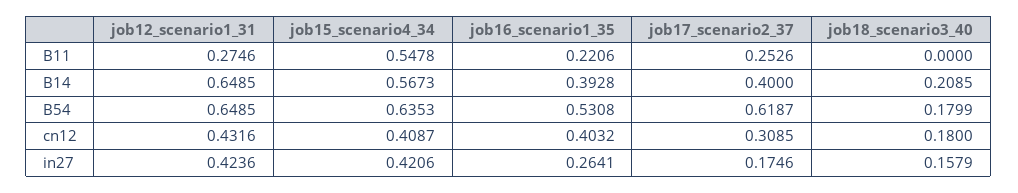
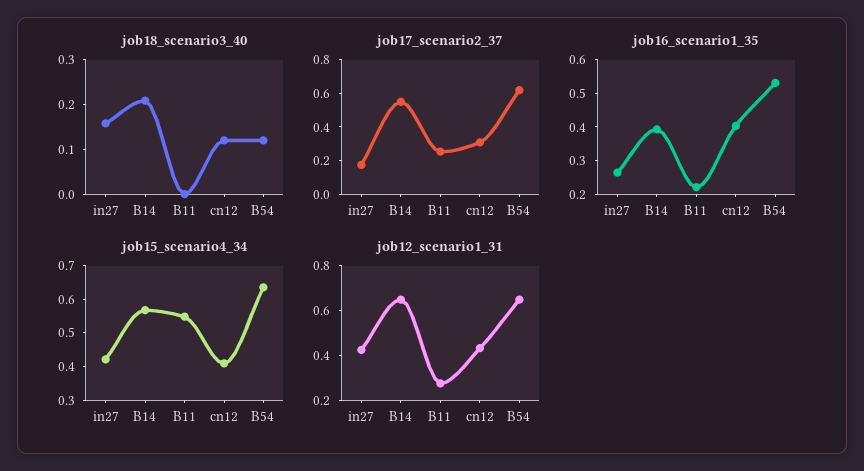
  {
    "job12_scenario1_31": {
      "B11": 0.2746,
      "B14": 0.6485,
      "B54": 0.6485,
      "cn12": 0.4316,
      "in27": 0.4236
    },
    "job15_scenario4_34": {
      "B11": 0.5478,
      "B14": 0.5673,
      "B54": 0.6353,
      "cn12": 0.4087,
      "in27": 0.4206
    },
    "job16_scenario1_35": {
      "B11": 0.2206,
      "B14": 0.3928,
      "B54": 0.5308,
      "cn12": 0.4032,
      "in27": 0.2641
    },
    "job17_scenario2_37": {
      "B11": 0.2526,
-     "B14": 0.4,
+     "B14": 0.55,
      "B54": 0.6187,
      "cn12": 0.3085,
      "in27": 0.1746
    },
    "job18_scenario3_40": {
      "B11": 0,
      "B14": 0.2085,
-     "B54": 0.1799,
+     "B54": 0.12,
-     "cn12": 0.18,
+     "cn12": 0.12,
      "in27": 0.1579
    }
  }

